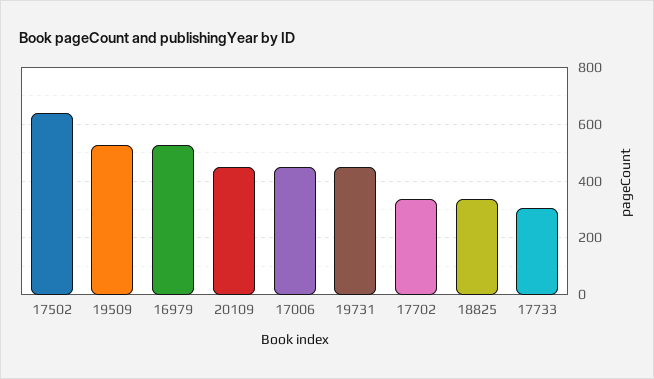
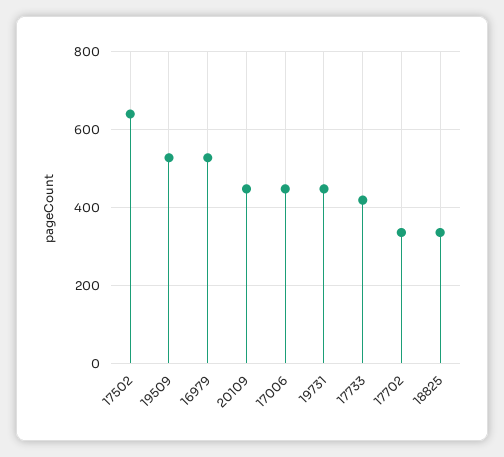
  {
    "17502": 640,
    "19509": 520,
    "16979": 520,
    "20109": 440,
    "17006": 440,
    "19731": 440,
    "17702": 340,
    "18825": 340,
-   "17733": 300
+   "17733": 420
  }

